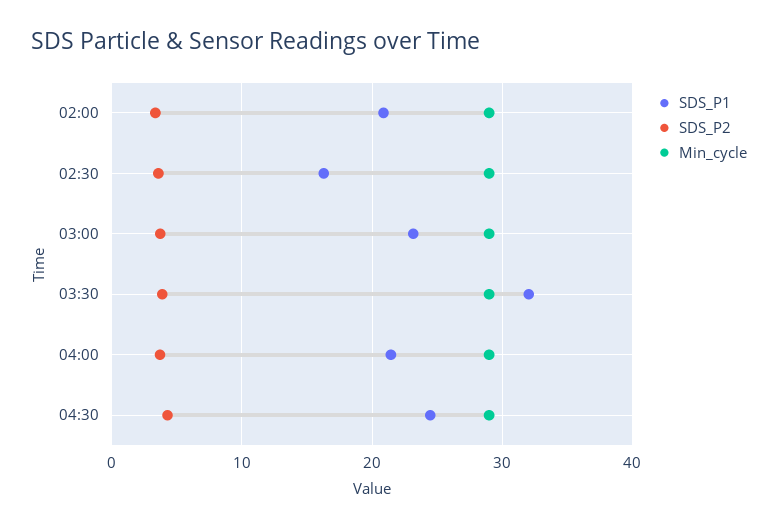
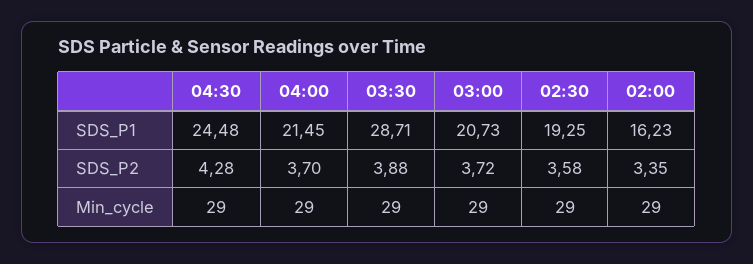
  {
    "SDS_P1": {
-     "02:00": 21,
+     "02:00": 16.23,
-     "02:30": 16,
+     "02:30": 19.25,
-     "03:00": 23,
+     "03:00": 20.73,
-     "03:30": 32,
+     "03:30": 28.71,
      "04:00": 21.45,
      "04:30": 24.48
    },
    "SDS_P2": {
      "02:00": 3.35,
      "02:30": 3.58,
      "03:00": 3.72,
      "03:30": 3.88,
      "04:00": 3.7,
      "04:30": 4.28
    },
    "Min_cycle": {
      "02:00": 29,
      "02:30": 29,
      "03:00": 29,
      "03:30": 29,
      "04:00": 29,
      "04:30": 29
    }
  }

